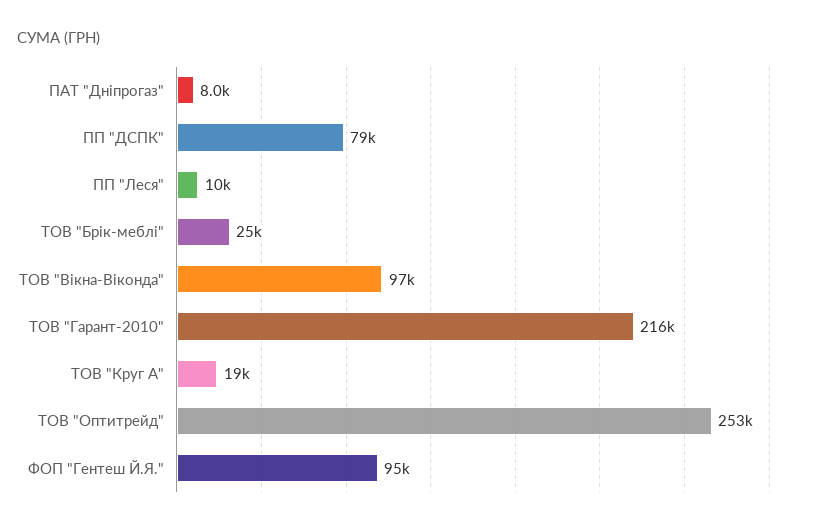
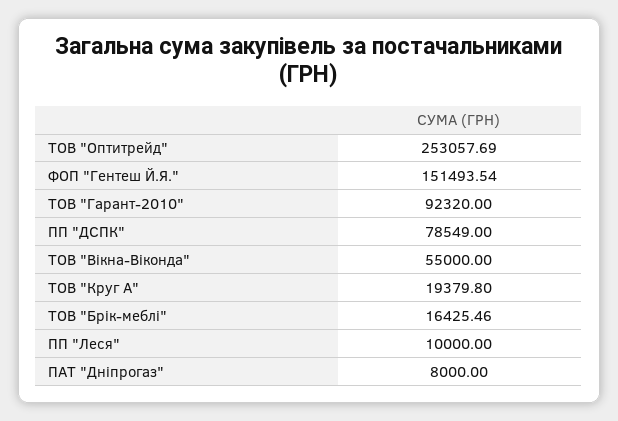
  {
    "ПАТ \"Дніпрогаз\"": 8000,
    "ПП \"ДСПК\"": 78549,
    "ПП \"Леся\"": 10000,
-   "ТОВ \"Брік-меблі\"": 25000,
+   "ТОВ \"Брік-меблі\"": 16425.46,
-   "ТОВ \"Вікна-Віконда\"": 97000,
+   "ТОВ \"Вікна-Віконда\"": 55000,
-   "ТОВ \"Гарант-2010\"": 216000,
+   "ТОВ \"Гарант-2010\"": 92320,
    "ТОВ \"Круг А\"": 19379.8,
    "ТОВ \"Оптитрейд\"": 253057.69,
-   "ФОП \"Гентеш Й.Я.\"": 95000
+   "ФОП \"Гентеш Й.Я.\"": 151493.54
  }

